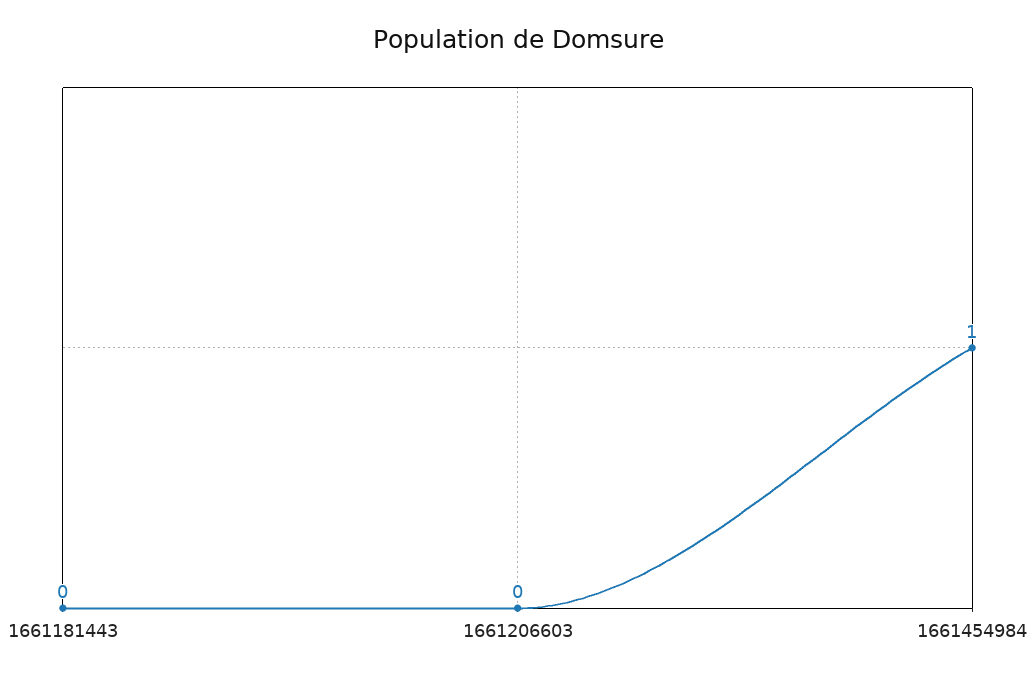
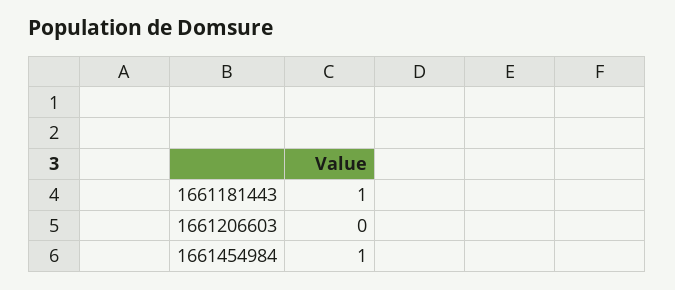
  {
-   "1661181443": 0,
+   "1661181443": 1,
    "1661206603": 0,
    "1661454984": 1
  }

